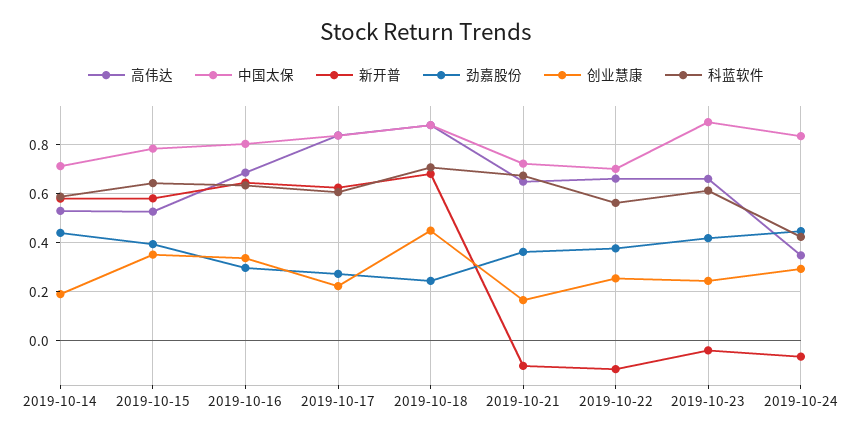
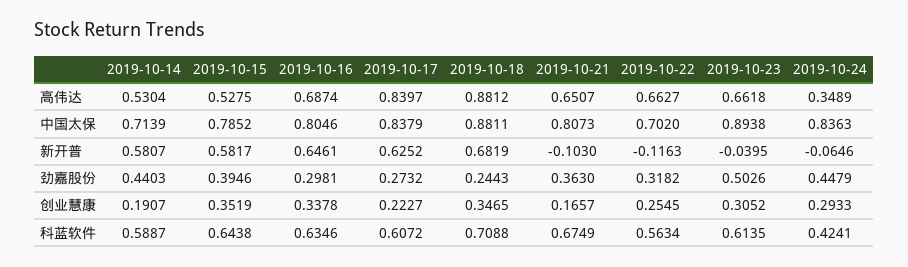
  {
    "高伟达": {
      "2019-10-14": 0.5304,
      "2019-10-15": 0.5275,
      "2019-10-16": 0.6874,
      "2019-10-17": 0.8397,
      "2019-10-18": 0.8812,
      "2019-10-21": 0.6507,
      "2019-10-22": 0.6627,
      "2019-10-23": 0.6618,
      "2019-10-24": 0.3489
    },
    "中国太保": {
      "2019-10-14": 0.7139,
      "2019-10-15": 0.7852,
      "2019-10-16": 0.8046,
      "2019-10-17": 0.8379,
      "2019-10-18": 0.8811,
-     "2019-10-21": 0.725,
+     "2019-10-21": 0.8073,
      "2019-10-22": 0.702,
      "2019-10-23": 0.8938,
      "2019-10-24": 0.8363
    },
    "新开普": {
      "2019-10-14": 0.5807,
      "2019-10-15": 0.5817,
      "2019-10-16": 0.6461,
      "2019-10-17": 0.6252,
      "2019-10-18": 0.6819,
      "2019-10-21": -0.103,
      "2019-10-22": -0.1163,
      "2019-10-23": -0.0395,
      "2019-10-24": -0.0646
    },
    "劲嘉股份": {
      "2019-10-14": 0.4403,
      "2019-10-15": 0.3946,
      "2019-10-16": 0.2981,
      "2019-10-17": 0.2732,
      "2019-10-18": 0.2443,
      "2019-10-21": 0.363,
-     "2019-10-22": 0.375,
+     "2019-10-22": 0.3182,
-     "2019-10-23": 0.425,
+     "2019-10-23": 0.5026,
      "2019-10-24": 0.4479
    },
    "创业慧康": {
      "2019-10-14": 0.1907,
      "2019-10-15": 0.3519,
      "2019-10-16": 0.3378,
      "2019-10-17": 0.2227,
-     "2019-10-18": 0.45,
+     "2019-10-18": 0.3465,
      "2019-10-21": 0.1657,
      "2019-10-22": 0.2545,
-     "2019-10-23": 0.25,
+     "2019-10-23": 0.3052,
      "2019-10-24": 0.2933
    },
    "科蓝软件": {
      "2019-10-14": 0.5887,
      "2019-10-15": 0.6438,
      "2019-10-16": 0.6346,
      "2019-10-17": 0.6072,
      "2019-10-18": 0.7088,
      "2019-10-21": 0.6749,
      "2019-10-22": 0.5634,
      "2019-10-23": 0.6135,
      "2019-10-24": 0.4241
    }
  }

